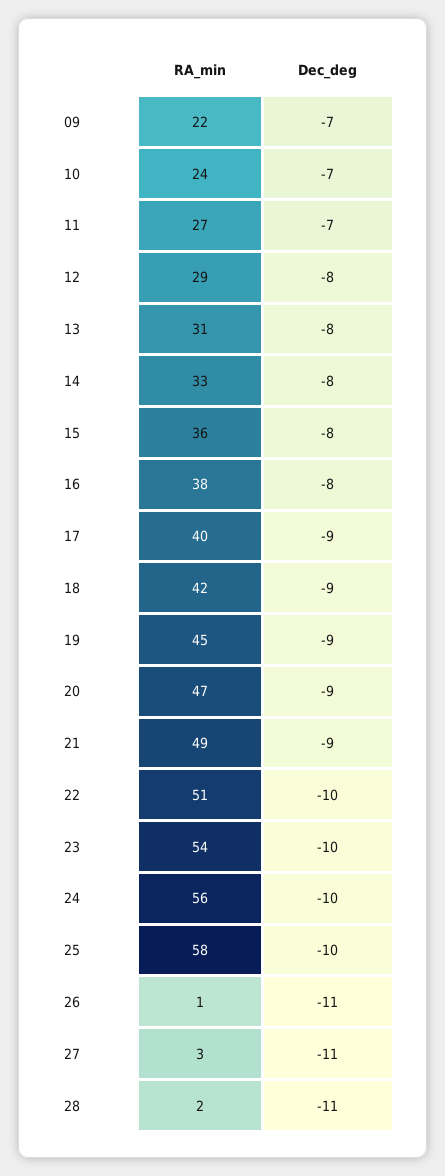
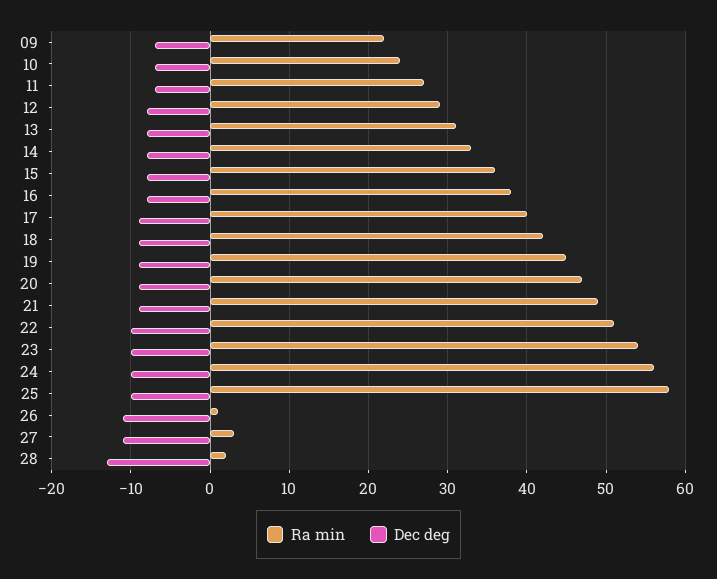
  {
    "RA_min": {
      "09": 22,
      "10": 24,
      "11": 27,
      "12": 29,
      "13": 31,
      "14": 33,
      "15": 36,
      "16": 38,
      "17": 40,
      "18": 42,
      "19": 45,
      "20": 47,
      "21": 49,
      "22": 51,
      "23": 54,
      "24": 56,
      "25": 58,
      "26": 1,
      "27": 3,
      "28": 2
    },
    "Dec_deg": {
      "09": -7,
      "10": -7,
      "11": -7,
      "12": -8,
      "13": -8,
      "14": -8,
      "15": -8,
      "16": -8,
      "17": -9,
      "18": -9,
      "19": -9,
      "20": -9,
      "21": -9,
      "22": -10,
      "23": -10,
      "24": -10,
      "25": -10,
      "26": -11,
      "27": -11,
-     "28": -11
+     "28": -13
    }
  }

